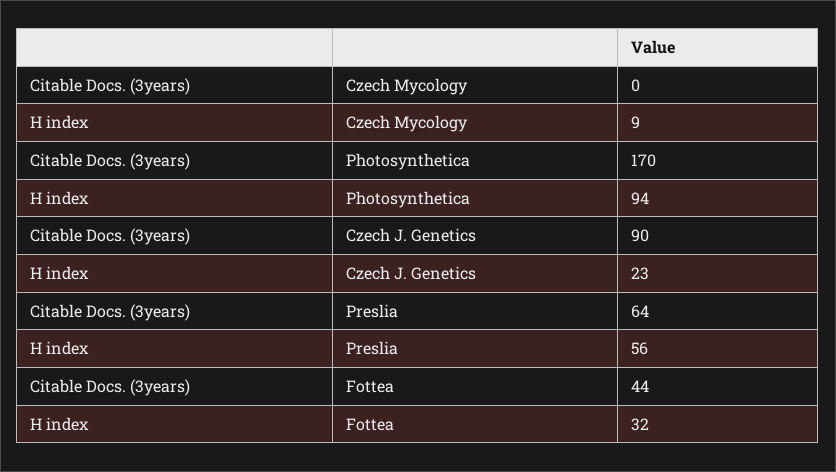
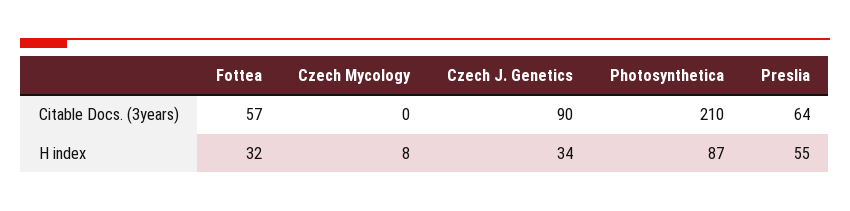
  {
    "Citable Docs. (3years)": {
      "Czech Mycology": 0,
-     "Photosynthetica": 170,
+     "Photosynthetica": 210,
      "Czech J. Genetics": 90,
      "Preslia": 64,
-     "Fottea": 44
+     "Fottea": 57
    },
    "H index": {
-     "Czech Mycology": 9,
+     "Czech Mycology": 8,
-     "Photosynthetica": 94,
+     "Photosynthetica": 87,
-     "Czech J. Genetics": 23,
+     "Czech J. Genetics": 34,
-     "Preslia": 56,
+     "Preslia": 55,
      "Fottea": 32
    }
  }

